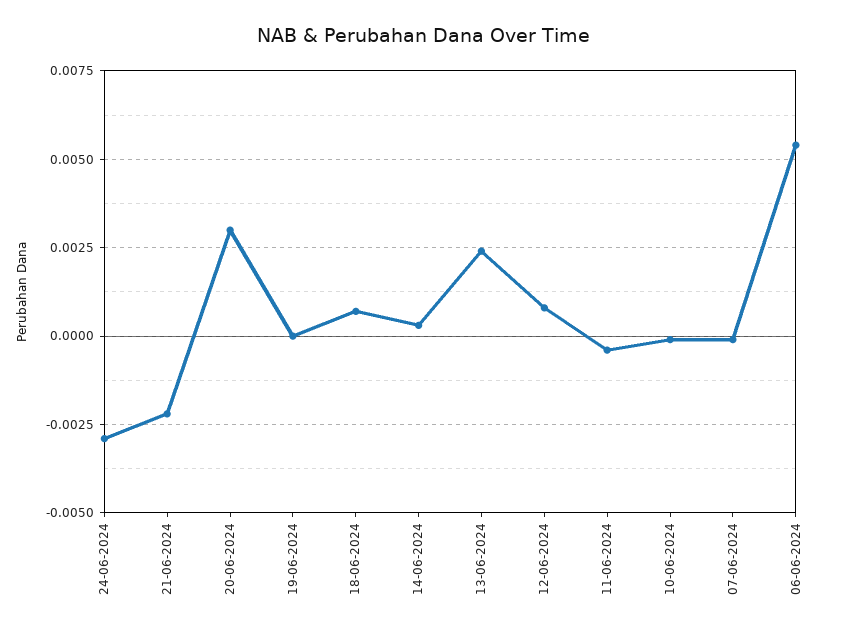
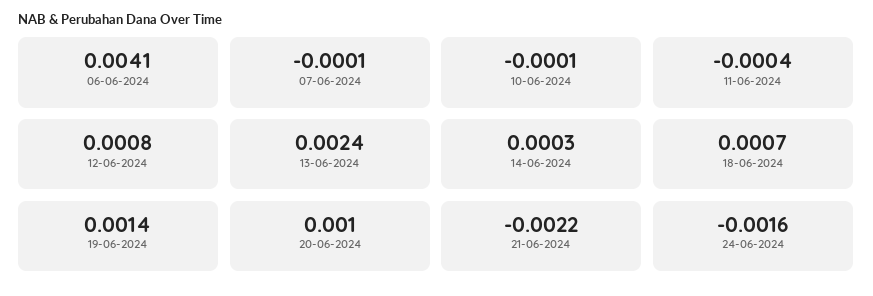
  {
-   "24-06-2024": -0.003,
+   "24-06-2024": -0.0016,
    "21-06-2024": -0.0022,
-   "20-06-2024": 0.003,
+   "20-06-2024": 0.001,
-   "19-06-2024": 0,
+   "19-06-2024": 0.0014,
    "18-06-2024": 0.0007,
    "14-06-2024": 0.0003,
    "13-06-2024": 0.0024,
    "12-06-2024": 0.0008,
    "11-06-2024": -0.0004,
    "10-06-2024": -0.0001,
    "07-06-2024": -0.0001,
-   "06-06-2024": 0.0055
+   "06-06-2024": 0.0041
  }

